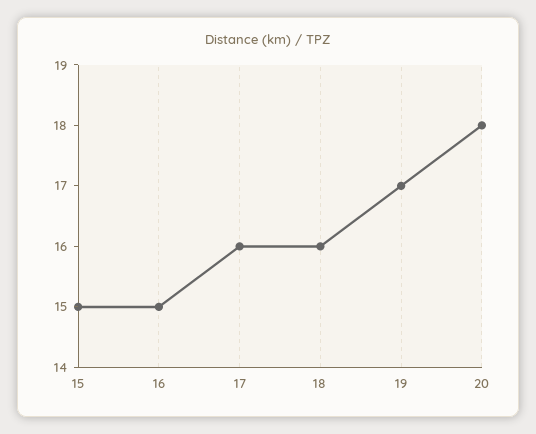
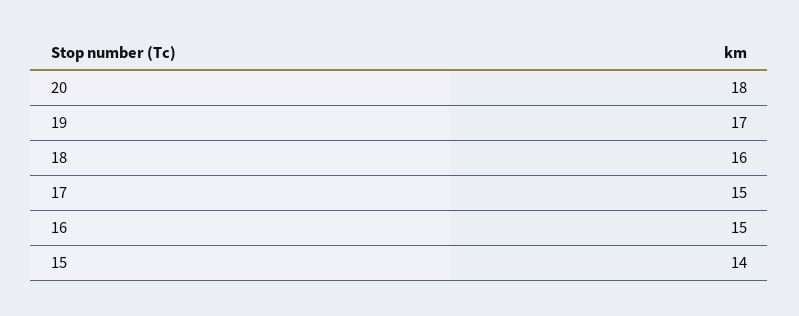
  {
-   "15": 15,
+   "15": 14,
    "16": 15,
-   "17": 16,
+   "17": 15,
    "18": 16,
    "19": 17,
    "20": 18
  }

